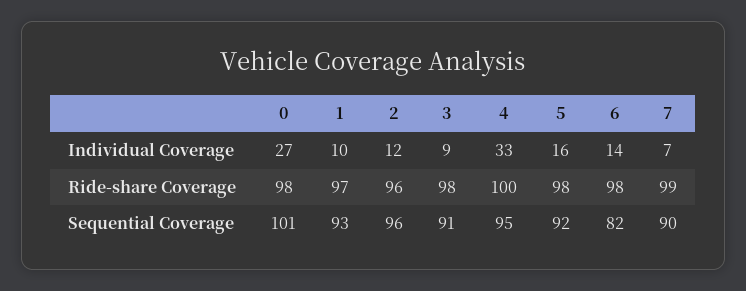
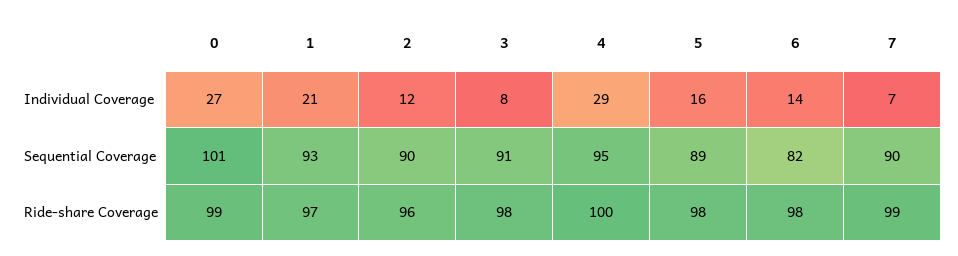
  {
    "0": {
      "Individual Coverage": 27,
-     "Ride-share Coverage": 98,
+     "Ride-share Coverage": 99,
      "Sequential Coverage": 101
    },
    "1": {
-     "Individual Coverage": 10,
+     "Individual Coverage": 21,
      "Ride-share Coverage": 97,
      "Sequential Coverage": 93
    },
    "2": {
      "Individual Coverage": 12,
      "Ride-share Coverage": 96,
-     "Sequential Coverage": 96
+     "Sequential Coverage": 90
    },
    "3": {
-     "Individual Coverage": 9,
+     "Individual Coverage": 8,
      "Ride-share Coverage": 98,
      "Sequential Coverage": 91
    },
    "4": {
-     "Individual Coverage": 33,
+     "Individual Coverage": 29,
      "Ride-share Coverage": 100,
      "Sequential Coverage": 95
    },
    "5": {
      "Individual Coverage": 16,
      "Ride-share Coverage": 98,
-     "Sequential Coverage": 92
+     "Sequential Coverage": 89
    },
    "6": {
      "Individual Coverage": 14,
      "Ride-share Coverage": 98,
      "Sequential Coverage": 82
    },
    "7": {
      "Individual Coverage": 7,
      "Ride-share Coverage": 99,
      "Sequential Coverage": 90
    }
  }

